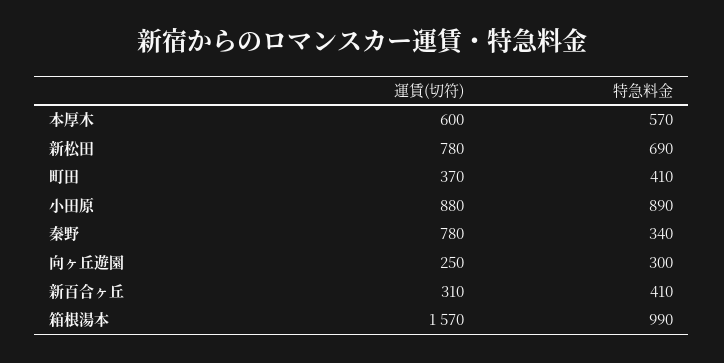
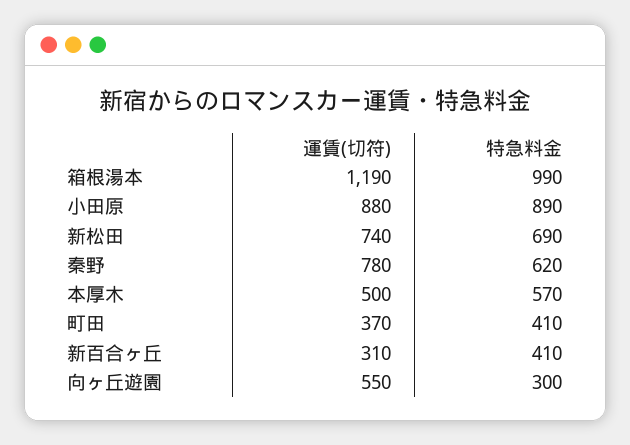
  {
    "運賃(切符)": {
-     "本厚木": 600,
+     "本厚木": 500,
-     "新松田": 780,
+     "新松田": 740,
      "町田": 370,
      "小田原": 880,
      "秦野": 780,
-     "向ヶ丘遊園": 250,
+     "向ヶ丘遊園": 550,
      "新百合ヶ丘": 310,
-     "箱根湯本": 1570
+     "箱根湯本": 1190
    },
    "特急料金": {
      "本厚木": 570,
      "新松田": 690,
      "町田": 410,
      "小田原": 890,
-     "秦野": 340,
+     "秦野": 620,
      "向ヶ丘遊園": 300,
      "新百合ヶ丘": 410,
      "箱根湯本": 990
    }
  }

